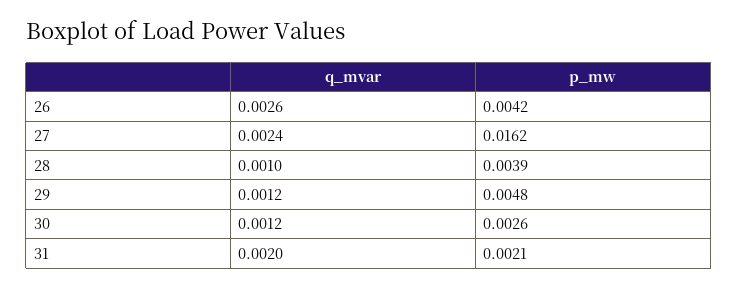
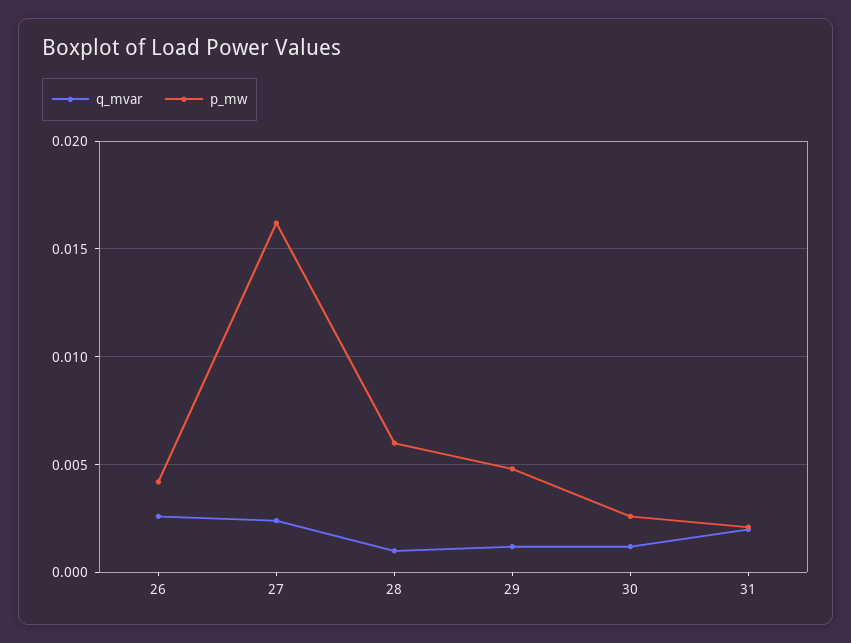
  {
    "q_mvar": {
      "26": 0.0026,
      "27": 0.0024,
      "28": 0.001,
      "29": 0.0012,
      "30": 0.0012,
      "31": 0.002
    },
    "p_mw": {
      "26": 0.0042,
      "27": 0.0162,
-     "28": 0.0039,
+     "28": 0.006,
      "29": 0.0048,
      "30": 0.0026,
      "31": 0.0021
    }
  }

